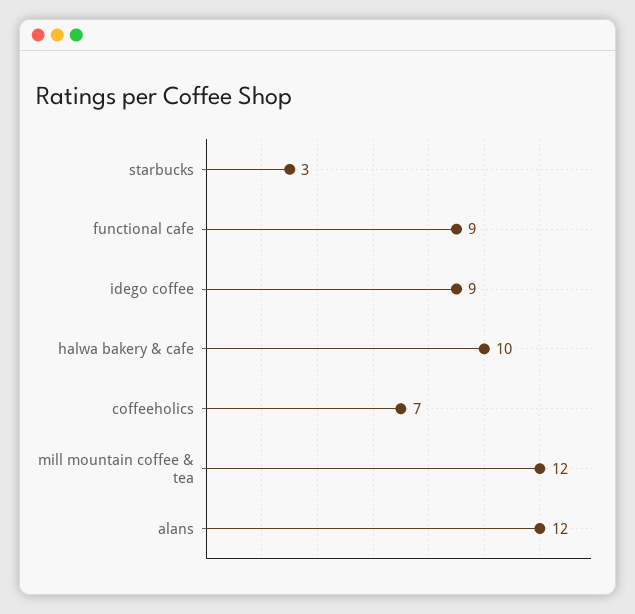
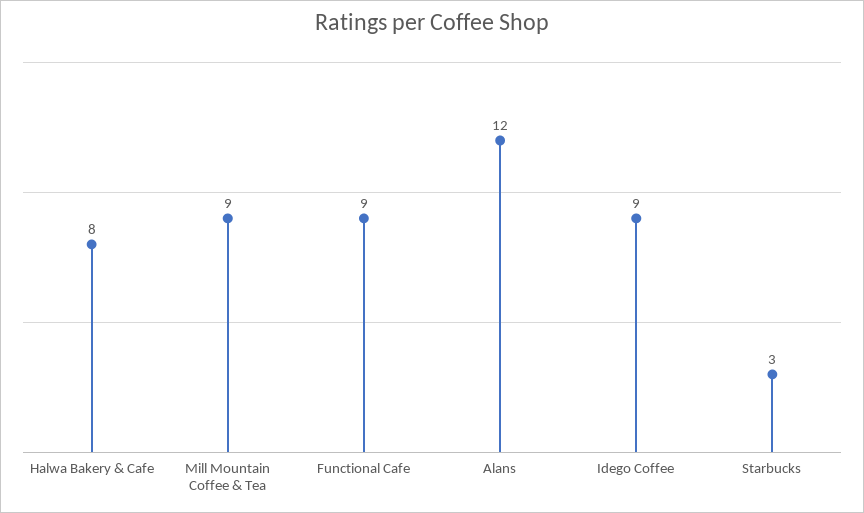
  {
    "starbucks": 3,
    "functional cafe": 9,
    "idego coffee": 9,
-   "halwa bakery & cafe": 10,
+   "halwa bakery & cafe": 8,
-   "coffeeholics": 7,
-   "mill mountain coffee & tea": 12,
+   "mill mountain coffee & tea": 9,
    "alans": 12
  }

